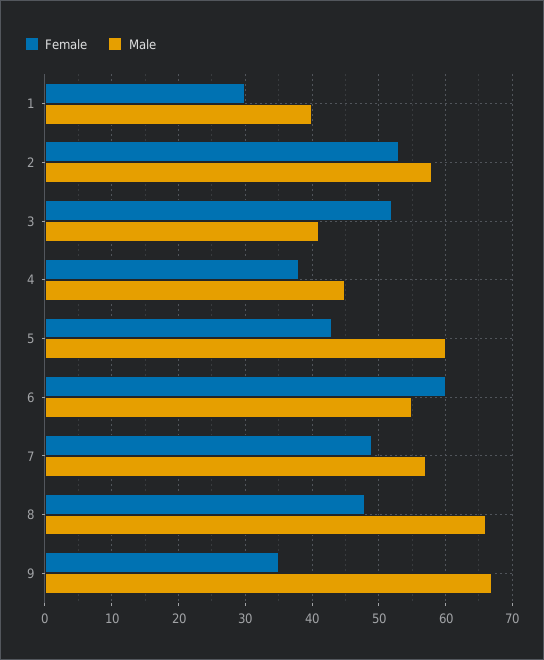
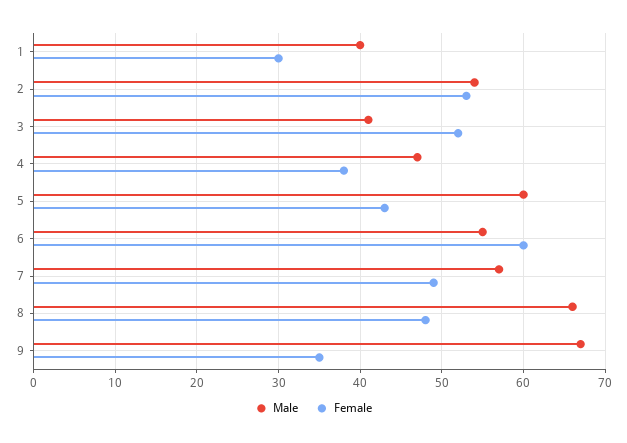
  {
    "Female": {
      "1": 30,
      "2": 53,
      "3": 52,
      "4": 38,
      "5": 43,
      "6": 60,
      "7": 49,
      "8": 48,
      "9": 35
    },
    "Male": {
      "1": 40,
-     "2": 58,
+     "2": 54,
      "3": 41,
-     "4": 45,
+     "4": 47,
      "5": 60,
      "6": 55,
      "7": 57,
      "8": 66,
      "9": 67
    }
  }

